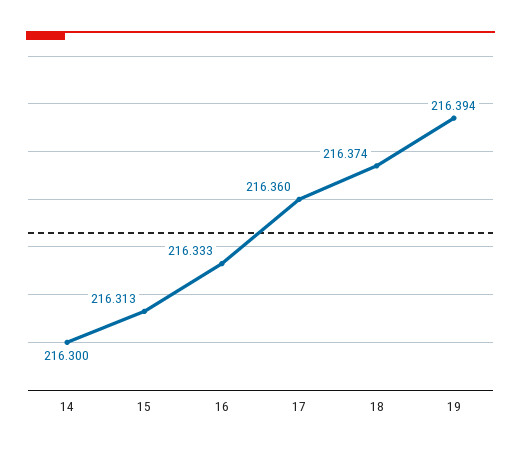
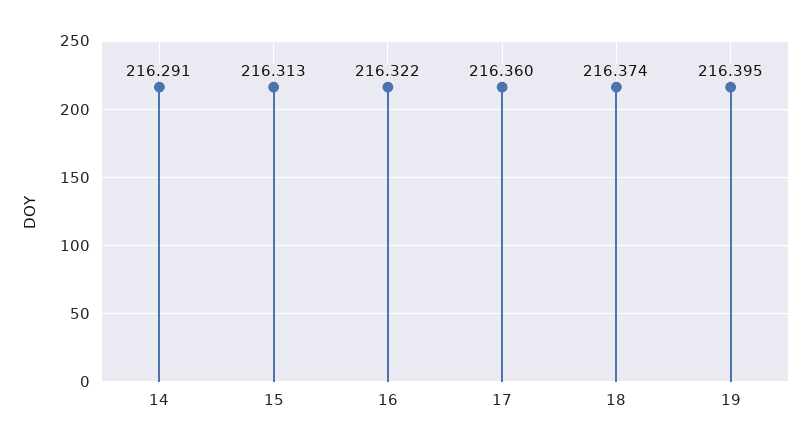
  {
-   "14": 216.3,
+   "14": 216.291,
    "15": 216.313,
-   "16": 216.333,
+   "16": 216.322,
    "17": 216.36,
    "18": 216.374,
-   "19": 216.394
+   "19": 216.395
  }

